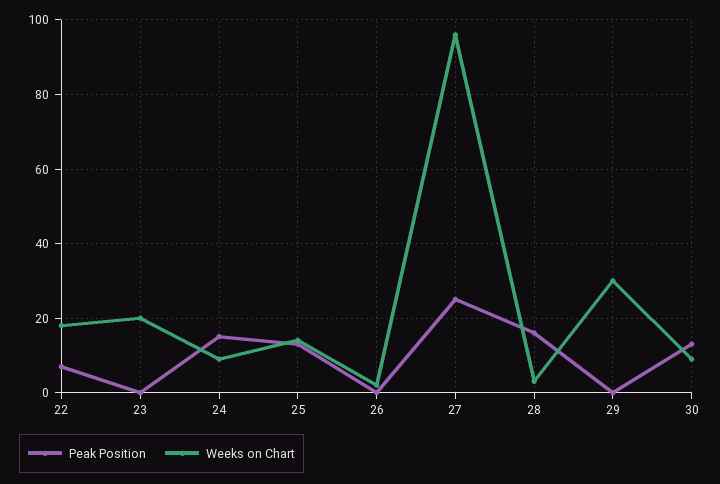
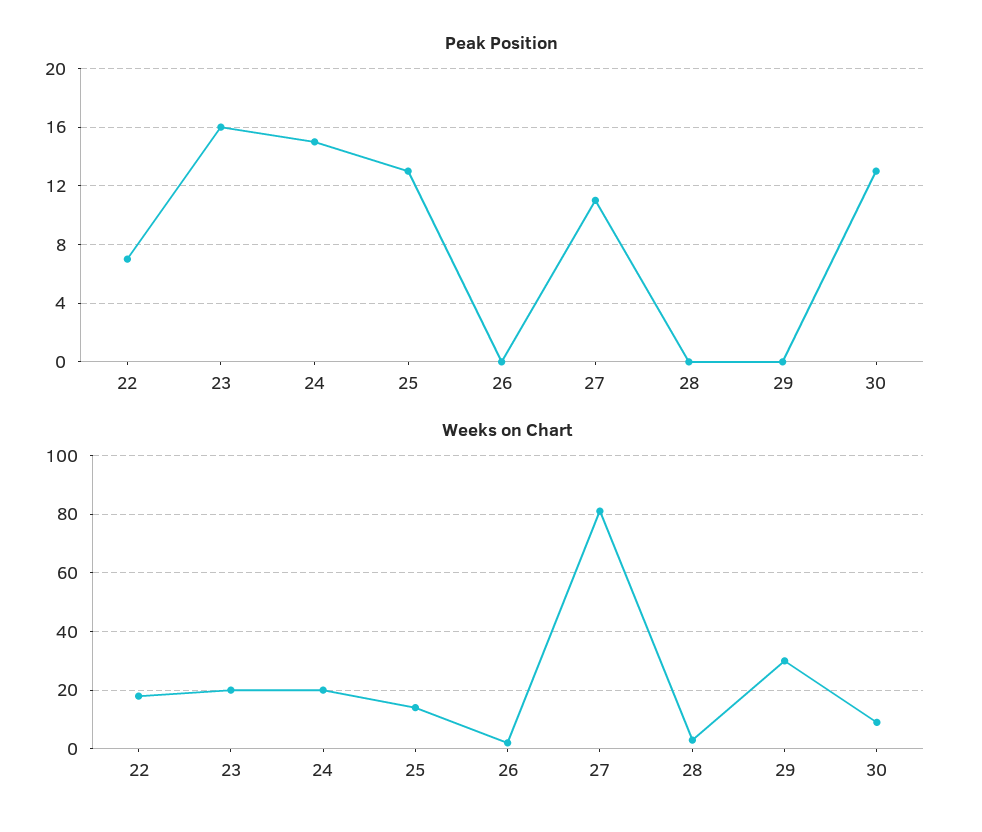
  {
    "Peak Position": {
      "22": 7,
-     "23": 0,
+     "23": 16,
      "24": 15,
      "25": 13,
      "26": 0,
-     "27": 25,
+     "27": 11,
-     "28": 15,
+     "28": 0,
      "29": 0,
      "30": 13
    },
    "Weeks on Chart": {
      "22": 20,
      "23": 20,
-     "24": 10,
+     "24": 20,
      "25": 15,
      "26": 0,
-     "27": 95,
+     "27": 80,
      "28": 5,
      "29": 30,
      "30": 10
    }
  }

